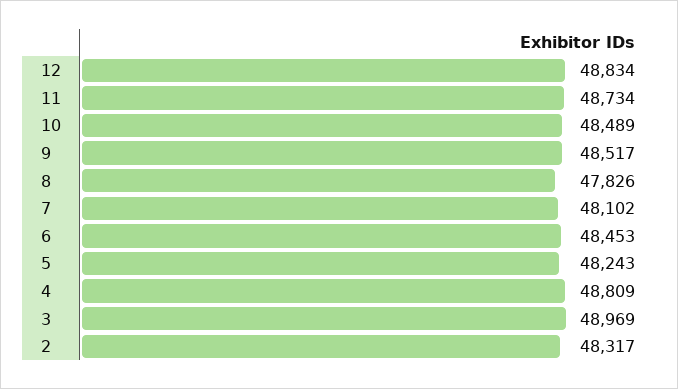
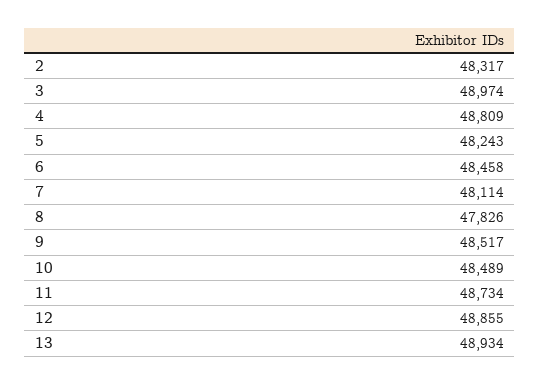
  {
-   "12": 48834,
+   "12": 48855,
    "11": 48734,
    "10": 48489,
    "9": 48517,
    "8": 47826,
-   "7": 48102,
+   "7": 48114,
-   "6": 48453,
+   "6": 48458,
    "5": 48243,
    "4": 48809,
-   "3": 48969,
+   "3": 48974,
-   "2": 48317
+   "2": 48317,
+   "13": 48934
  }

